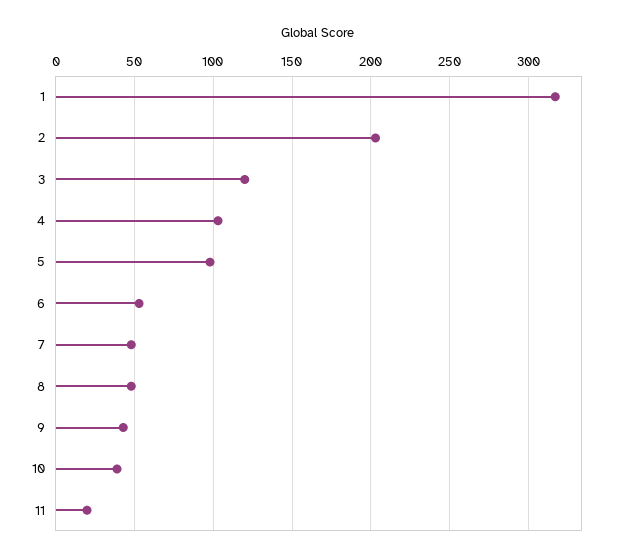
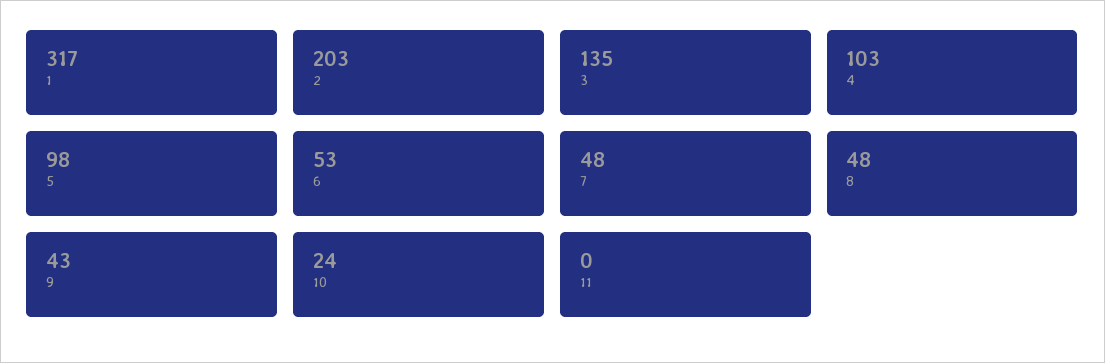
  {
    "1": 317,
    "2": 203,
-   "3": 120,
+   "3": 135,
    "4": 103,
    "5": 98,
    "6": 53,
    "7": 48,
    "8": 48,
    "9": 43,
-   "10": 40,
+   "10": 24,
-   "11": 20
+   "11": 0
  }

